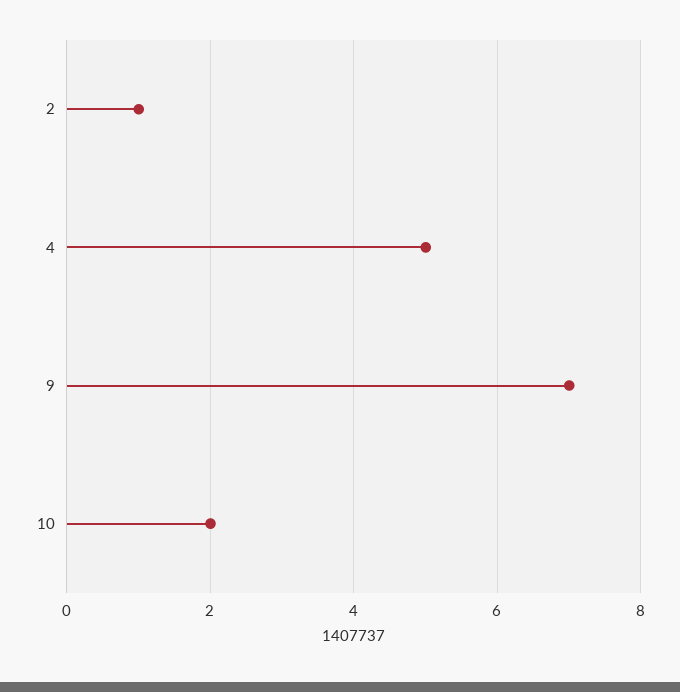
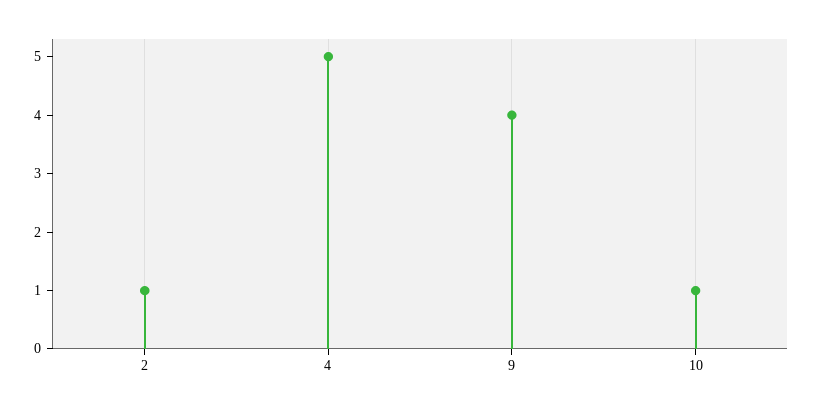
  {
    "2": 1,
    "4": 5,
-   "9": 7,
+   "9": 4,
-   "10": 2
+   "10": 1
  }

